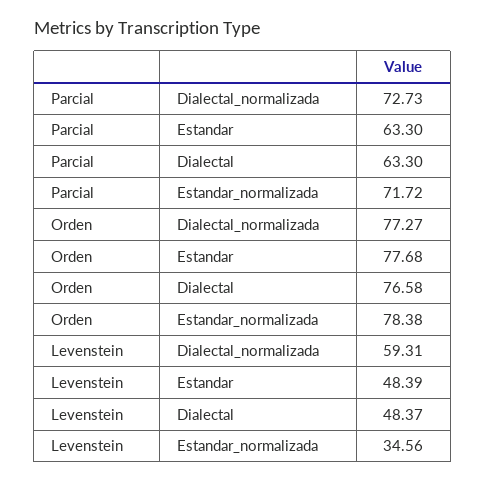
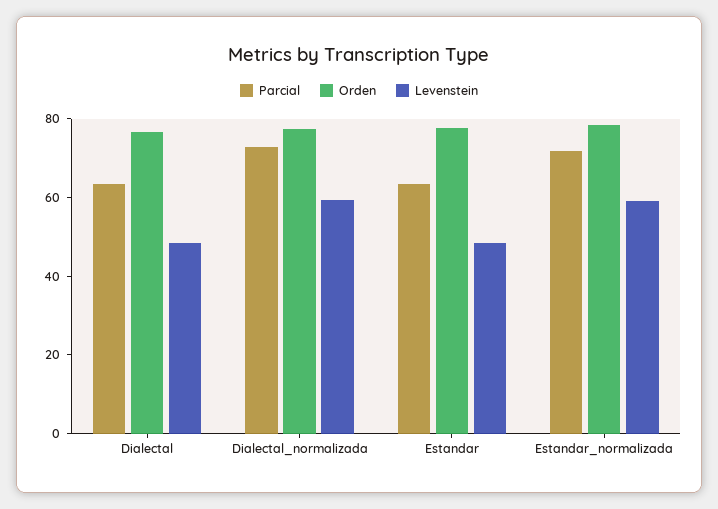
  {
    "Parcial": {
      "Dialectal_normalizada": 72.73,
      "Estandar": 63.3,
      "Dialectal": 63.3,
      "Estandar_normalizada": 71.72
    },
    "Orden": {
      "Dialectal_normalizada": 77.27,
      "Estandar": 77.68,
      "Dialectal": 76.58,
      "Estandar_normalizada": 78.38
    },
    "Levenstein": {
      "Dialectal_normalizada": 59.31,
      "Estandar": 48.39,
      "Dialectal": 48.37,
-     "Estandar_normalizada": 34.56
+     "Estandar_normalizada": 60
    }
  }

